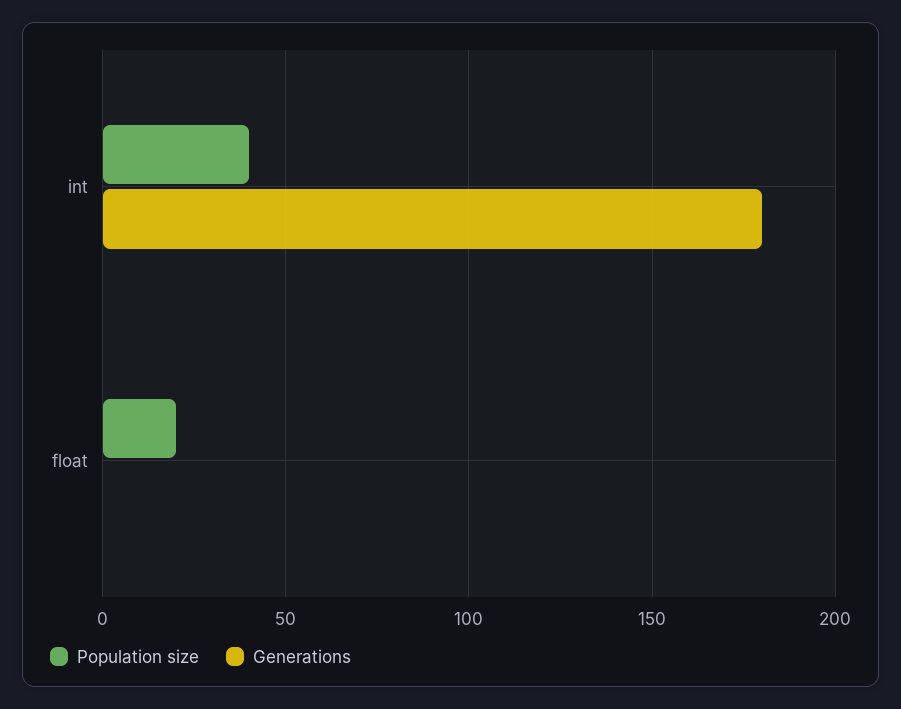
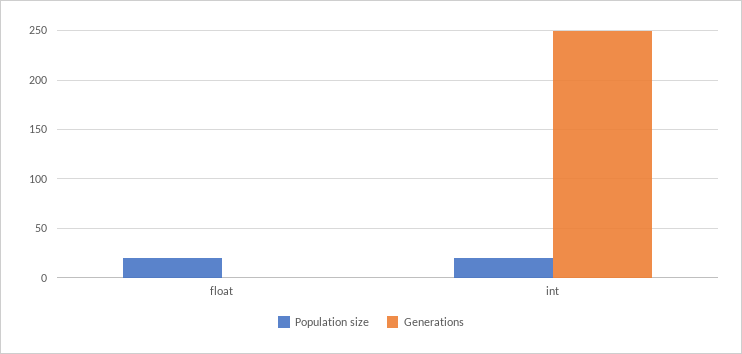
  {
    "Population size": {
-     "int": 40,
+     "int": 20,
      "float": 20
    },
    "Generations": {
-     "int": 180,
+     "int": 250,
      "float": 0
    }
  }

